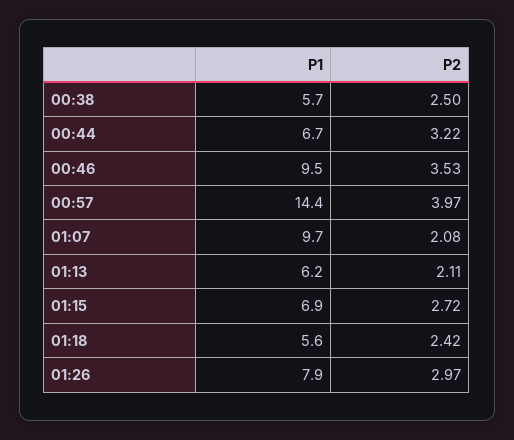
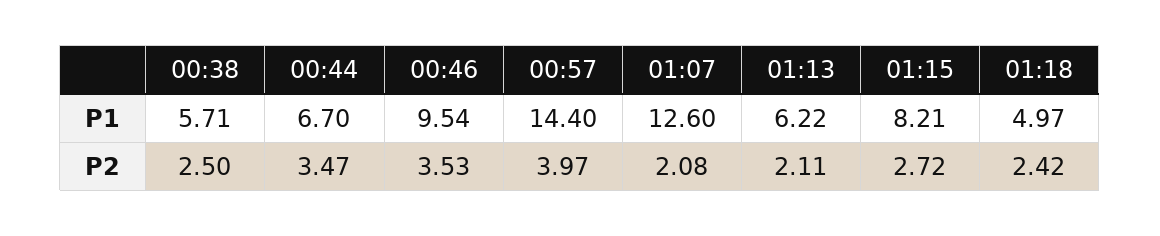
  {
    "P1": {
      "00:38": 5.71,
      "00:44": 6.7,
      "00:46": 9.54,
      "00:57": 14.4,
-     "01:07": 9.7,
+     "01:07": 12.6,
      "01:13": 6.22,
-     "01:15": 6.9,
+     "01:15": 8.21,
-     "01:18": 5.6,
+     "01:18": 4.97
-     "01:26": 7.9
    },
    "P2": {
      "00:38": 2.5,
-     "00:44": 3.22,
+     "00:44": 3.47,
      "00:46": 3.53,
      "00:57": 3.97,
      "01:07": 2.08,
      "01:13": 2.11,
      "01:15": 2.72,
-     "01:18": 2.42,
+     "01:18": 2.42
-     "01:26": 2.97
    }
  }

